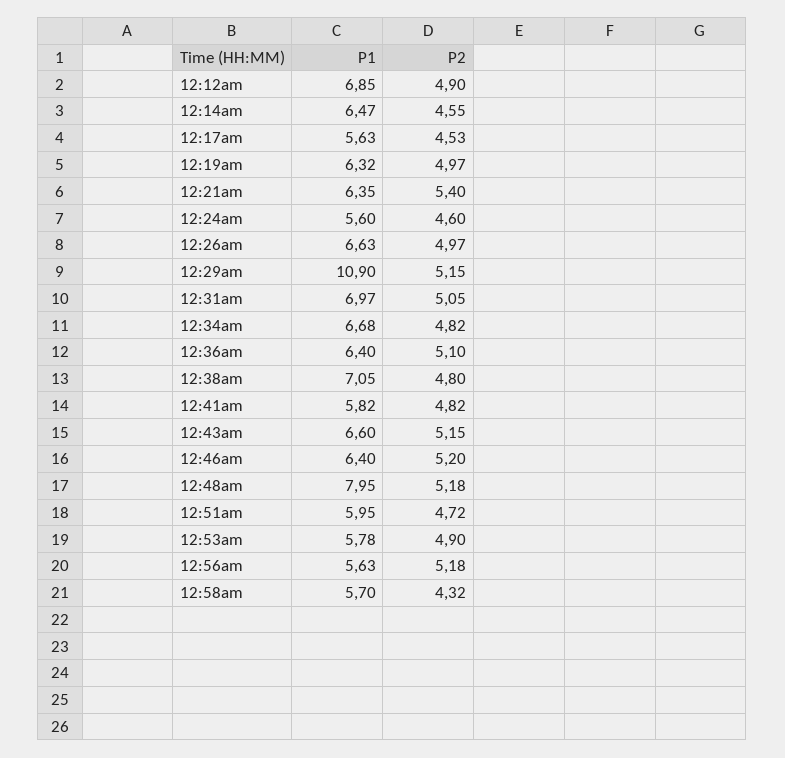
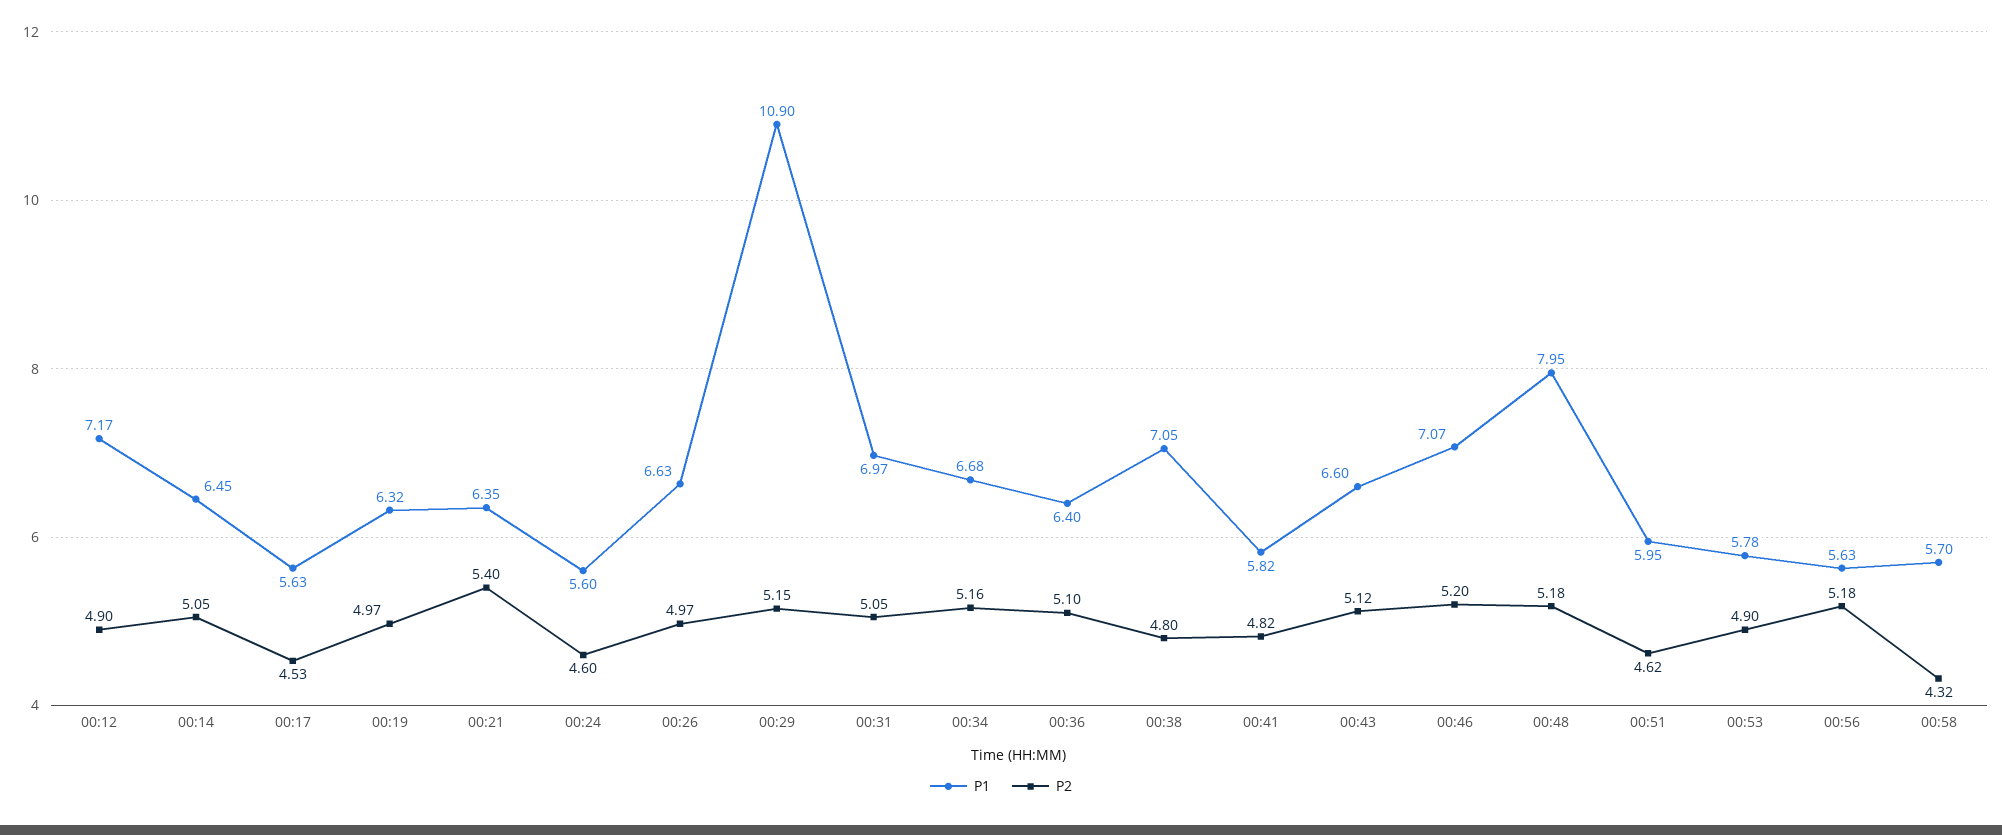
  {
    "P1": {
-     "12:12am": 6.85,
+     "12:12am": 7.17,
-     "12:14am": 6.47,
+     "12:14am": 6.45,
      "12:17am": 5.63,
      "12:19am": 6.32,
      "12:21am": 6.35,
      "12:24am": 5.6,
      "12:26am": 6.63,
      "12:29am": 10.9,
      "12:31am": 6.97,
      "12:34am": 6.68,
      "12:36am": 6.4,
      "12:38am": 7.05,
      "12:41am": 5.82,
      "12:43am": 6.6,
-     "12:46am": 6.4,
+     "12:46am": 7.07,
      "12:48am": 7.95,
      "12:51am": 5.95,
      "12:53am": 5.78,
      "12:56am": 5.63,
      "12:58am": 5.7
    },
    "P2": {
      "12:12am": 4.9,
-     "12:14am": 4.55,
+     "12:14am": 5.05,
      "12:17am": 4.53,
      "12:19am": 4.97,
      "12:21am": 5.4,
      "12:24am": 4.6,
      "12:26am": 4.97,
      "12:29am": 5.15,
      "12:31am": 5.05,
-     "12:34am": 4.82,
+     "12:34am": 5.16,
      "12:36am": 5.1,
      "12:38am": 4.8,
      "12:41am": 4.82,
-     "12:43am": 5.15,
+     "12:43am": 5.12,
      "12:46am": 5.2,
      "12:48am": 5.18,
-     "12:51am": 4.72,
+     "12:51am": 4.62,
      "12:53am": 4.9,
      "12:56am": 5.18,
      "12:58am": 4.32
    }
  }

